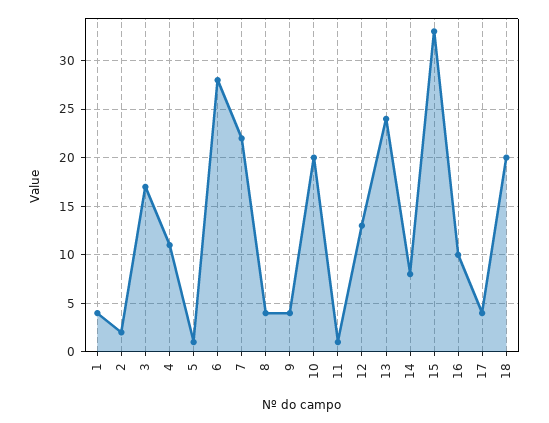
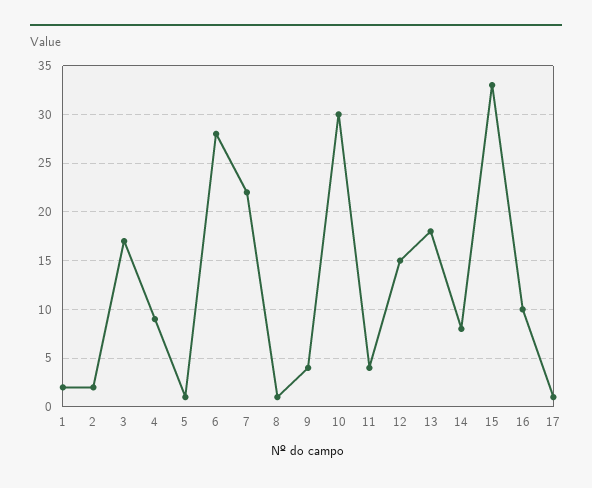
  {
-   "1": 4,
+   "1": 2,
    "2": 2,
    "3": 17,
-   "4": 11,
+   "4": 9,
    "5": 1,
    "6": 28,
    "7": 22,
-   "8": 4,
+   "8": 1,
    "9": 4,
-   "10": 20,
+   "10": 30,
-   "11": 1,
+   "11": 4,
-   "12": 13,
+   "12": 15,
-   "13": 24,
+   "13": 18,
    "14": 8,
    "15": 33,
    "16": 10,
-   "17": 4,
+   "17": 1
-   "18": 20
  }

